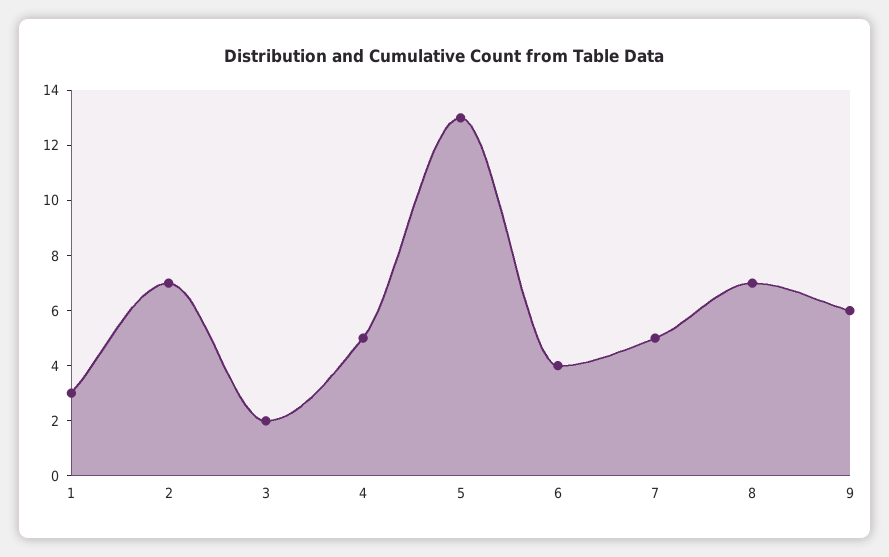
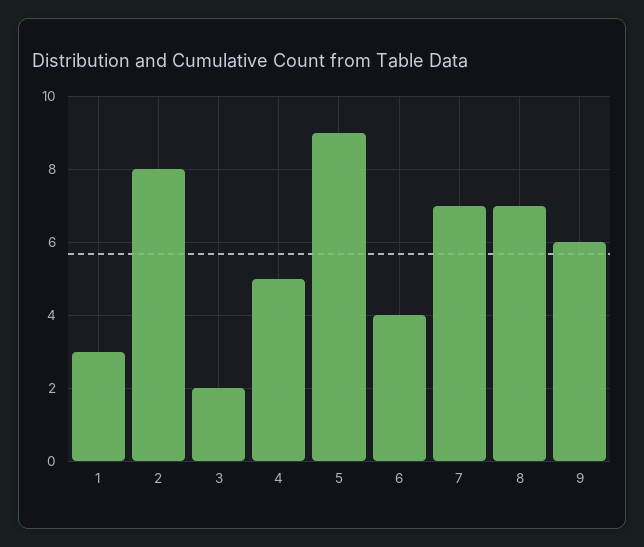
  {
    "1": 3,
-   "2": 7,
+   "2": 8,
    "3": 2,
    "4": 5,
-   "5": 13,
+   "5": 9,
    "6": 4,
-   "7": 5,
+   "7": 7,
    "8": 7,
    "9": 6
  }

